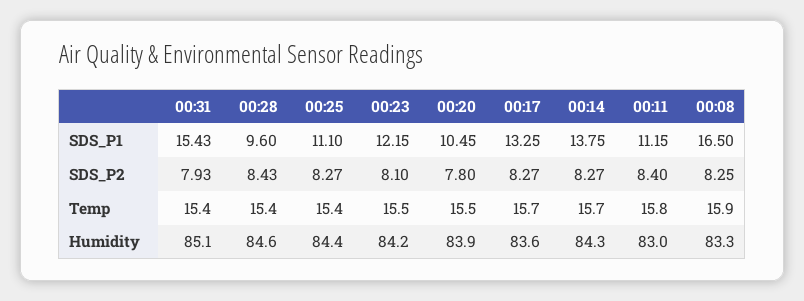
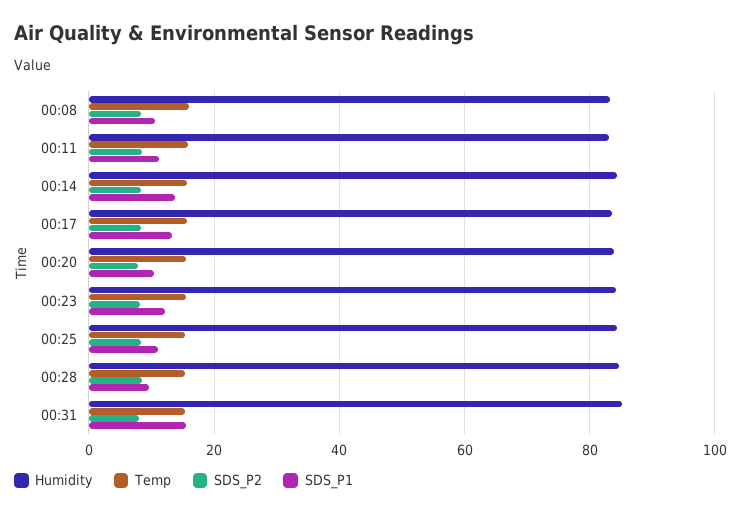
  {
    "SDS_P1": {
      "00:31": 15.43,
      "00:28": 9.6,
      "00:25": 11.1,
      "00:23": 12.15,
      "00:20": 10.45,
      "00:17": 13.25,
      "00:14": 13.75,
      "00:11": 11.15,
-     "00:08": 16.5
+     "00:08": 10
    },
    "SDS_P2": {
      "00:31": 7.93,
      "00:28": 8.43,
      "00:25": 8.27,
      "00:23": 8.1,
      "00:20": 7.8,
      "00:17": 8.27,
      "00:14": 8.27,
      "00:11": 8.4,
      "00:08": 8.25
    },
    "Temp": {
      "00:31": 15.4,
      "00:28": 15.4,
      "00:25": 15.4,
      "00:23": 15.5,
      "00:20": 15.5,
      "00:17": 15.7,
      "00:14": 15.7,
      "00:11": 15.8,
      "00:08": 15.9
    },
    "Humidity": {
      "00:31": 85.1,
      "00:28": 84.6,
      "00:25": 84.4,
      "00:23": 84.2,
      "00:20": 83.9,
      "00:17": 83.6,
      "00:14": 84.3,
      "00:11": 83,
      "00:08": 83.3
    }
  }

